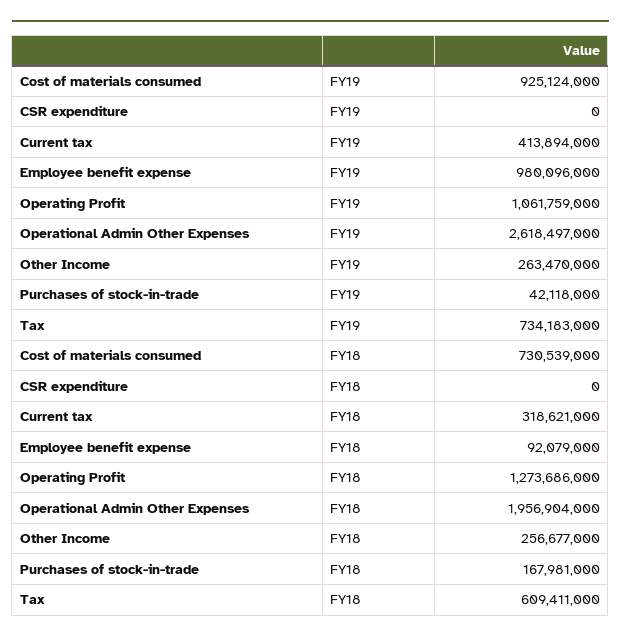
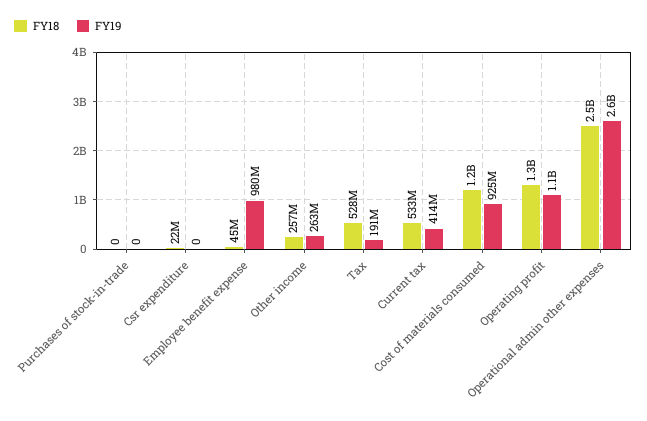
  {
    "FY19": {
      "Cost of materials consumed": 925124000,
      "CSR expenditure": 0,
      "Current tax": 413894000,
      "Employee benefit expense": 980096000,
      "Operating Profit": 1061759000,
      "Operational Admin Other Expenses": 2618497000,
      "Other Income": 263470000,
-     "Purchases of stock-in-trade": 42118000,
+     "Purchases of stock-in-trade": 0,
-     "Tax": 734183000
+     "Tax": 191000000
    },
    "FY18": {
-     "Cost of materials consumed": 730539000,
+     "Cost of materials consumed": 1200000000,
-     "CSR expenditure": 0,
+     "CSR expenditure": 22000000,
-     "Current tax": 318621000,
+     "Current tax": 533000000,
-     "Employee benefit expense": 92079000,
+     "Employee benefit expense": 45000000,
      "Operating Profit": 1273686000,
-     "Operational Admin Other Expenses": 1956904000,
+     "Operational Admin Other Expenses": 2500000000,
      "Other Income": 256677000,
-     "Purchases of stock-in-trade": 167981000,
+     "Purchases of stock-in-trade": 0,
-     "Tax": 609411000
+     "Tax": 528000000
    }
  }

